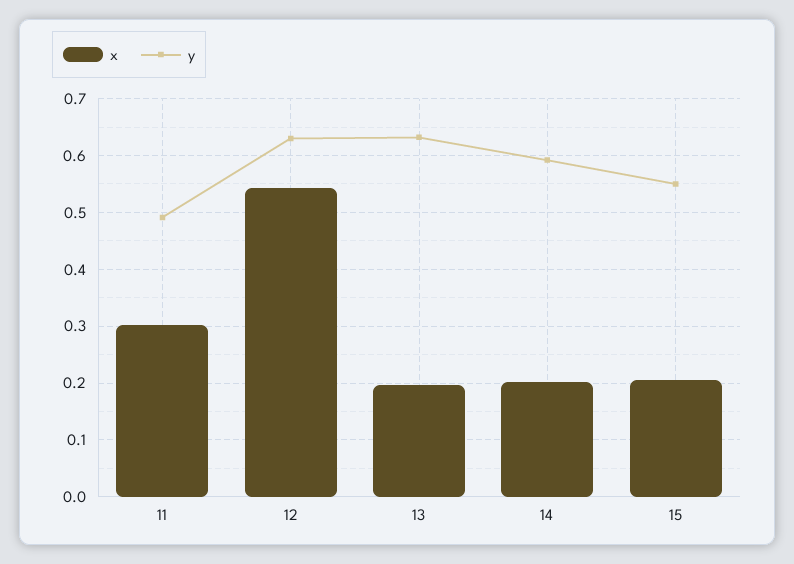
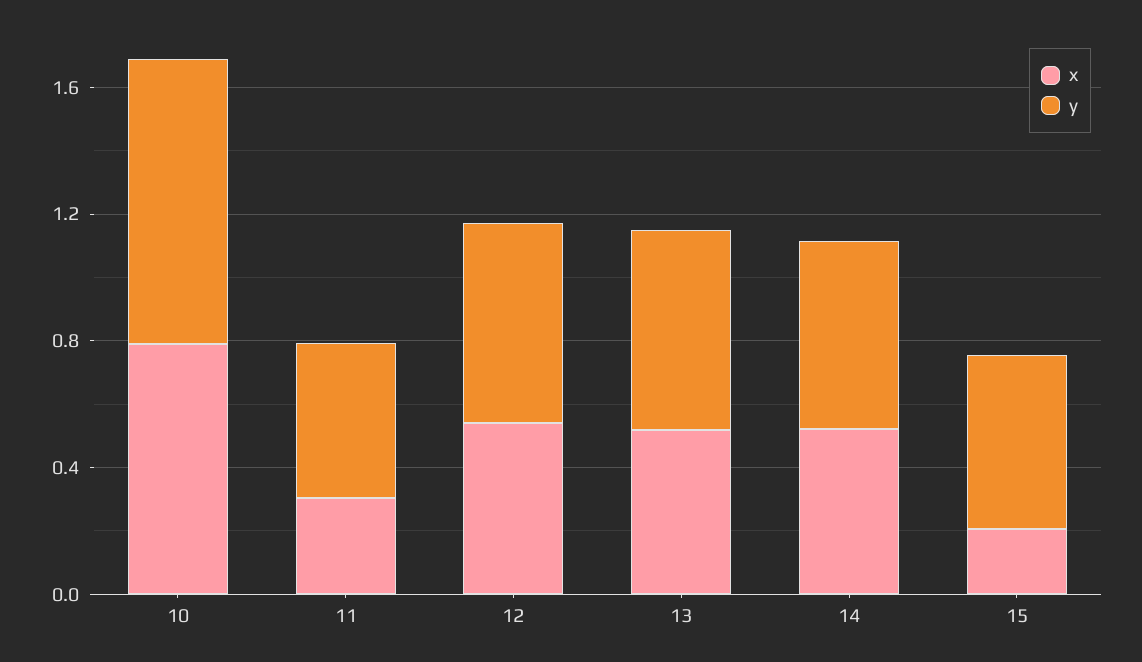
  {
    "x": {
      "11": 0.3,
      "12": 0.54,
-     "13": 0.2,
+     "13": 0.5,
-     "14": 0.2,
+     "14": 0.5,
-     "15": 0.2
+     "15": 0.2,
+     "10": 0.8
    },
    "y": {
      "11": 0.5,
      "12": 0.64,
      "13": 0.64,
      "14": 0.6,
-     "15": 0.56
+     "15": 0.56,
+     "10": 0.9
    }
  }

